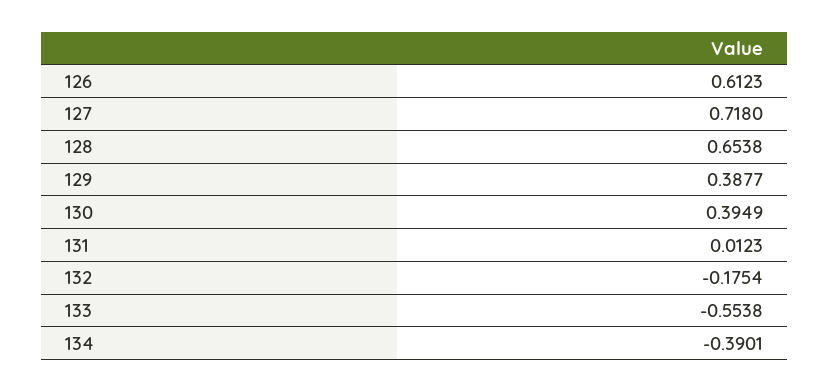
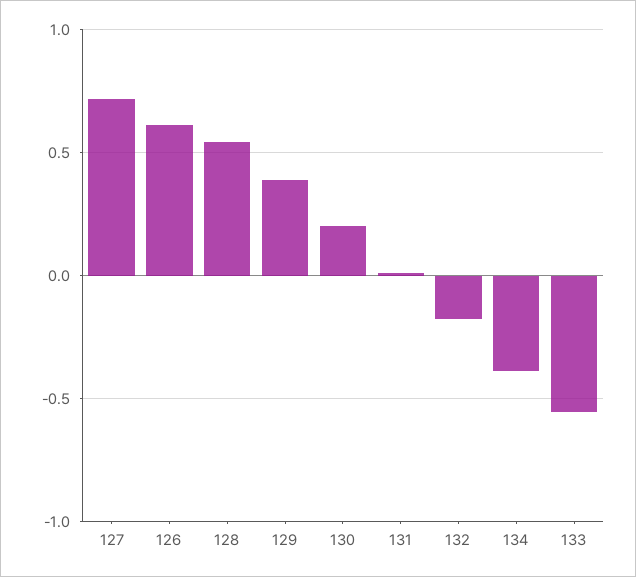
  {
    "126": 0.6123,
    "127": 0.718,
-   "128": 0.6538,
+   "128": 0.55,
    "129": 0.3877,
-   "130": 0.3949,
+   "130": 0.2,
    "131": 0.0123,
    "132": -0.1754,
    "133": -0.5538,
    "134": -0.3901
  }

